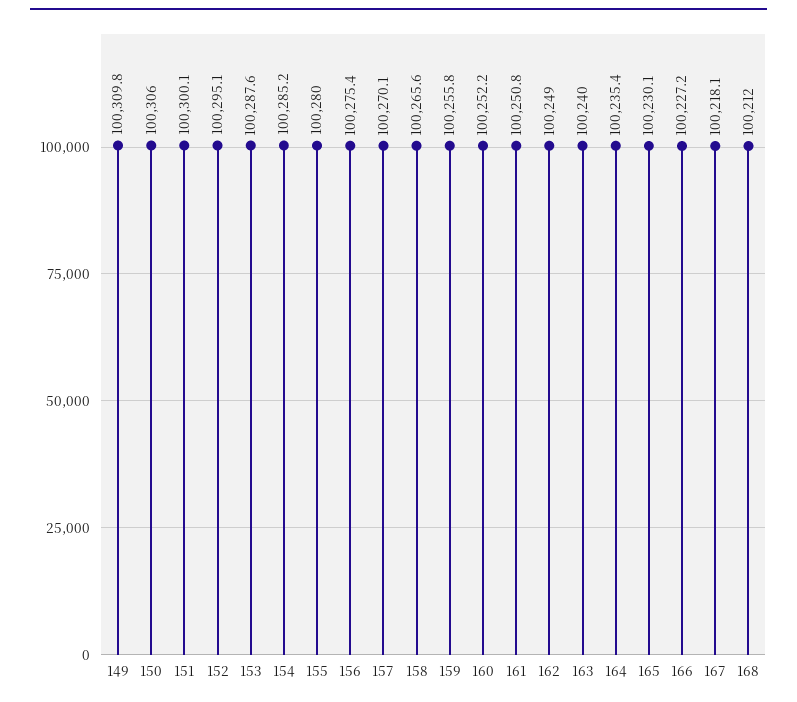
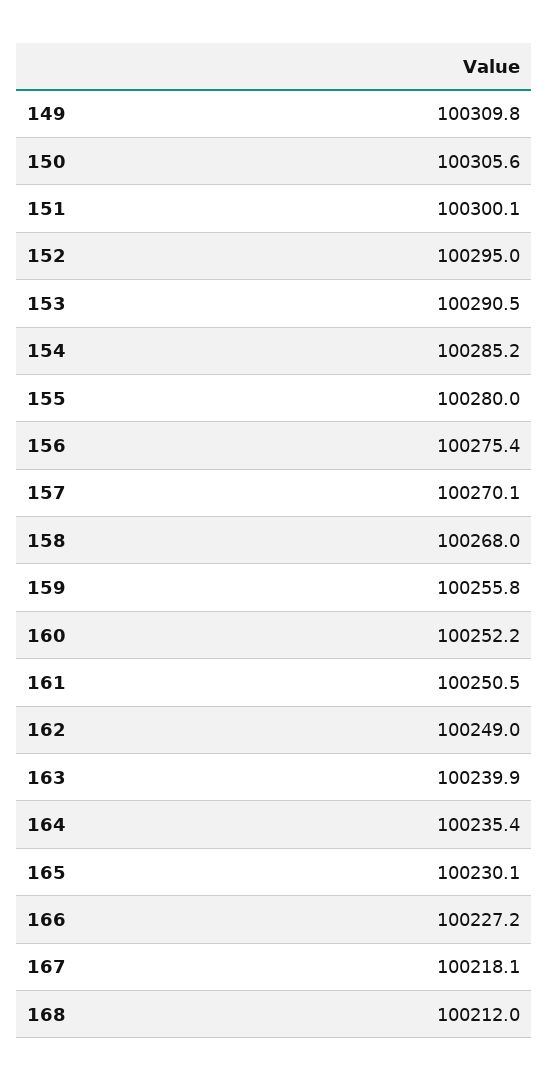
  {
    "149": 100309.8,
-   "150": 100306,
+   "150": 100305.6,
    "151": 100300.1,
-   "152": 100295.1,
+   "152": 100295,
-   "153": 100287.6,
+   "153": 100290.5,
    "154": 100285.2,
    "155": 100280,
    "156": 100275.4,
    "157": 100270.1,
-   "158": 100265.6,
+   "158": 100268,
    "159": 100255.8,
    "160": 100252.2,
-   "161": 100250.8,
+   "161": 100250.5,
    "162": 100249,
-   "163": 100240,
+   "163": 100239.9,
    "164": 100235.4,
    "165": 100230.1,
    "166": 100227.2,
    "167": 100218.1,
    "168": 100212
  }

